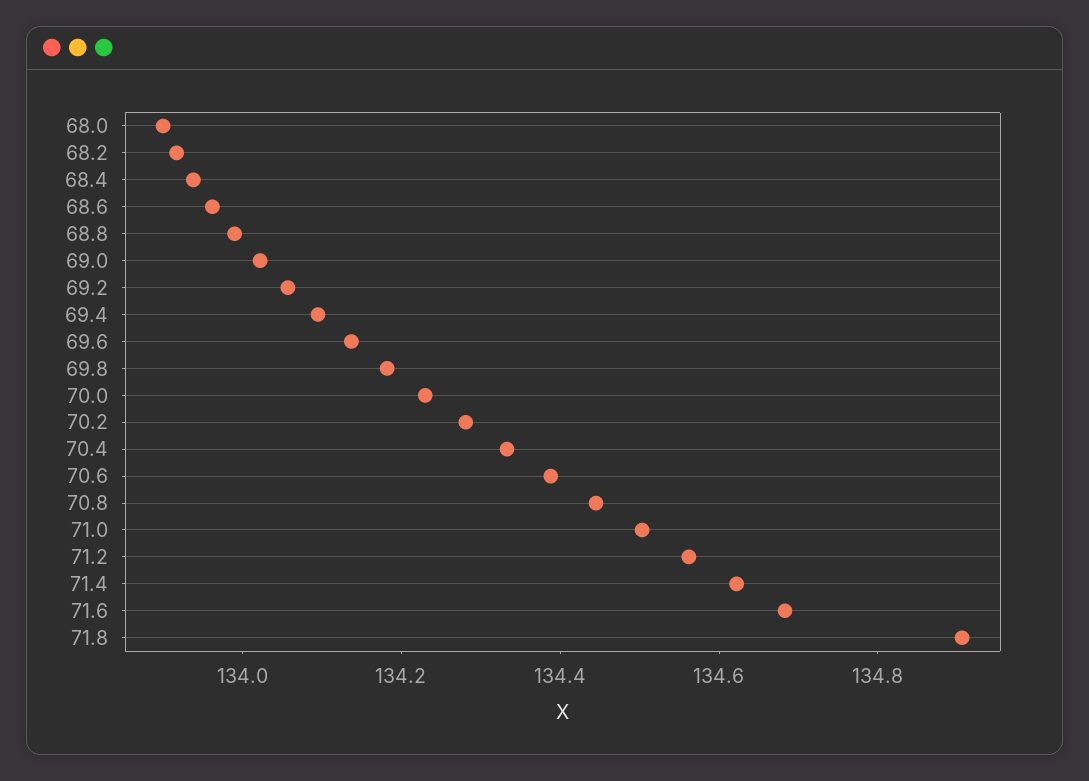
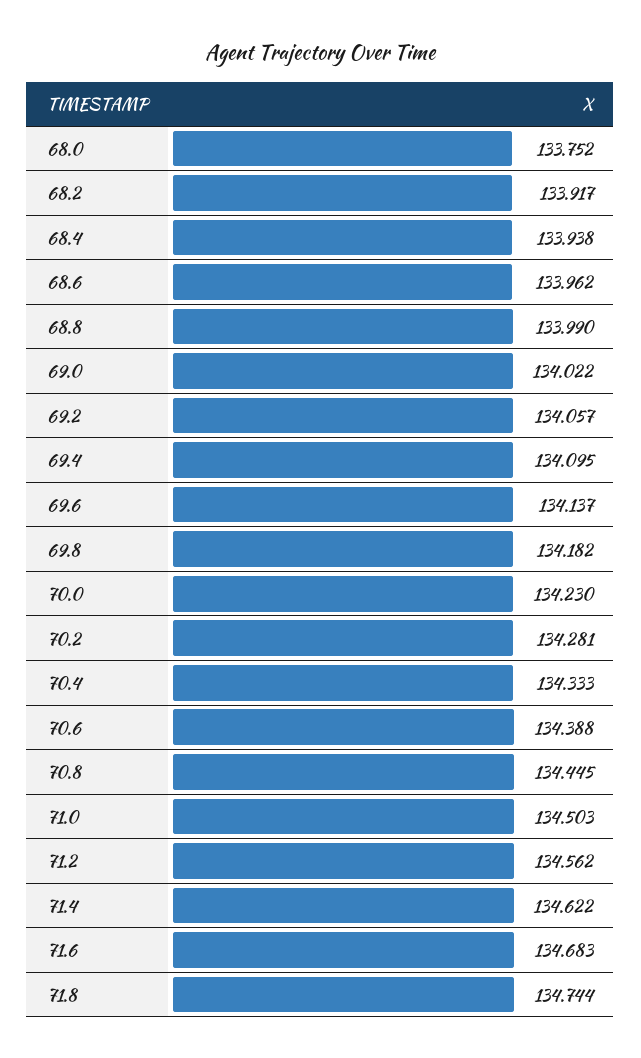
  {
-   "68.0": 133.9,
+   "68.0": 133.752,
    "68.2": 133.917,
    "68.4": 133.938,
    "68.6": 133.962,
    "68.8": 133.99,
    "69.0": 134.022,
    "69.2": 134.057,
    "69.4": 134.095,
    "69.6": 134.137,
    "69.8": 134.182,
    "70.0": 134.23,
    "70.2": 134.281,
    "70.4": 134.333,
    "70.6": 134.388,
    "70.8": 134.445,
    "71.0": 134.503,
    "71.2": 134.562,
    "71.4": 134.622,
    "71.6": 134.683,
-   "71.8": 134.9
+   "71.8": 134.744
  }

